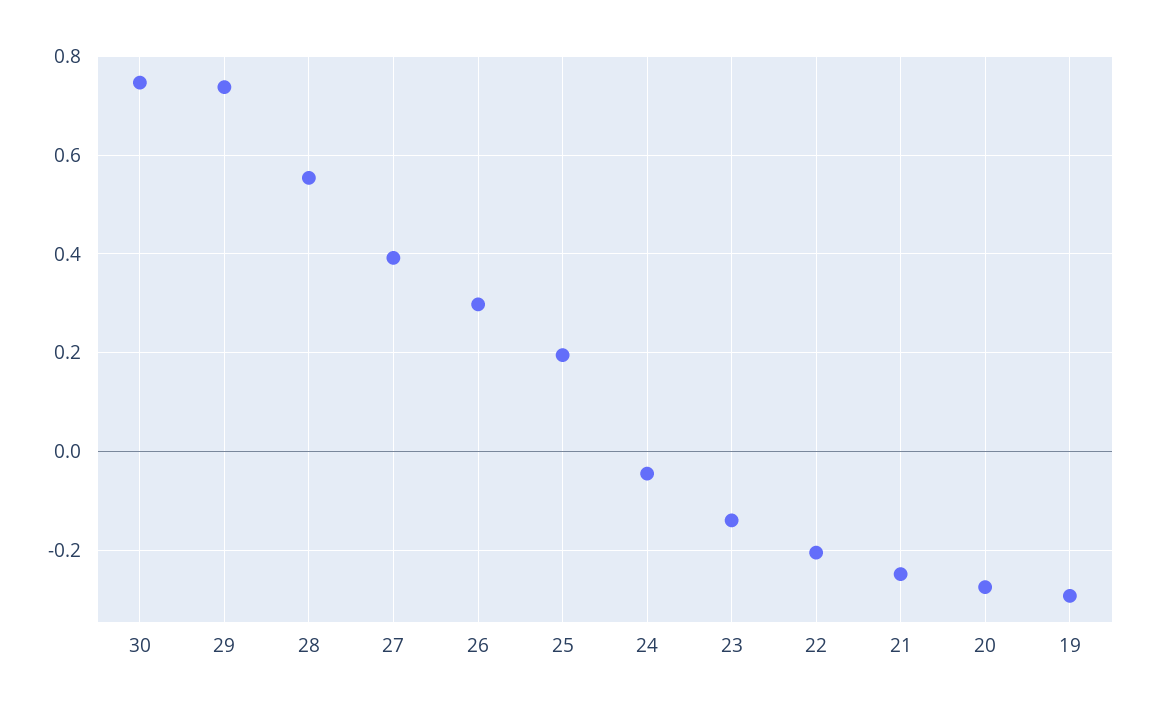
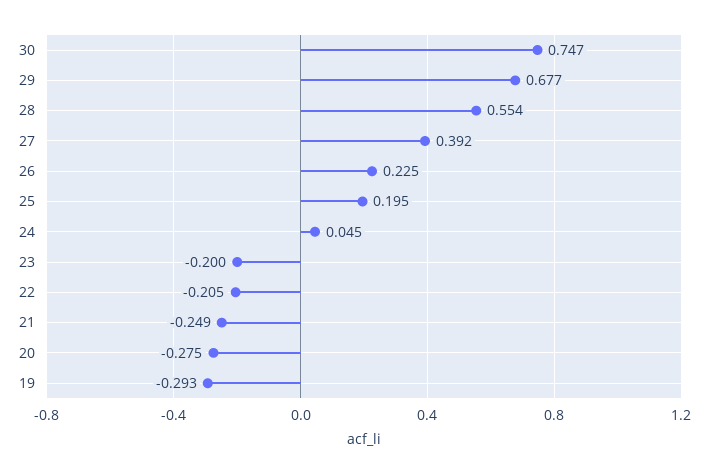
  {
    "30": 0.747,
-   "29": 0.74,
+   "29": 0.677,
    "28": 0.554,
    "27": 0.392,
-   "26": 0.3,
+   "26": 0.225,
    "25": 0.195,
-   "24": -0.04,
+   "24": 0.045,
-   "23": -0.14,
+   "23": -0.2,
    "22": -0.205,
    "21": -0.249,
    "20": -0.275,
    "19": -0.293
  }

